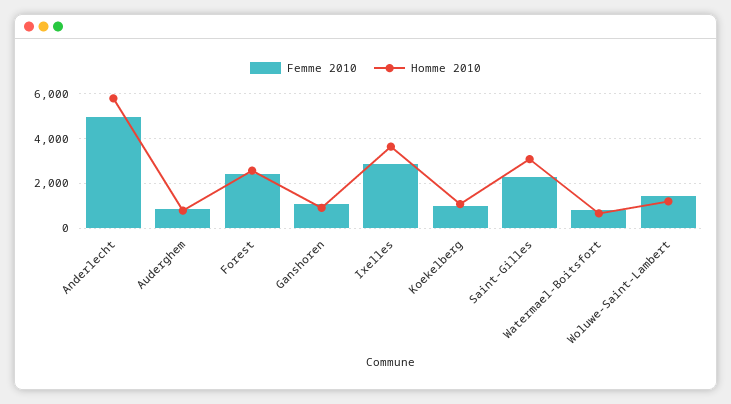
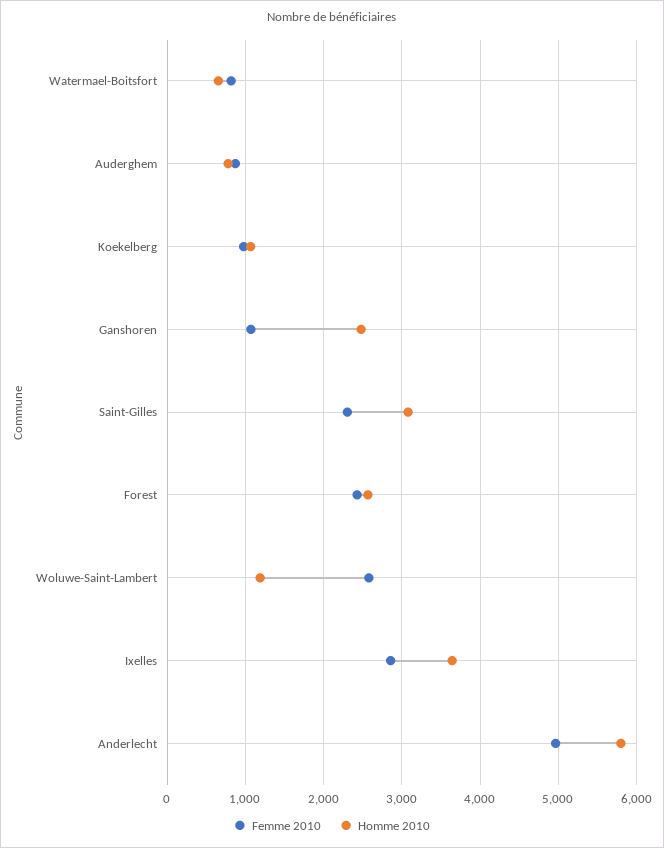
  {
    "Femme 2010": {
      "Anderlecht": 5000,
      "Auderghem": 900,
      "Forest": 2400,
      "Ganshoren": 1100,
      "Ixelles": 2900,
      "Koekelberg": 1000,
      "Saint-Gilles": 2300,
      "Watermael-Boitsfort": 800,
-     "Woluwe-Saint-Lambert": 1500
+     "Woluwe-Saint-Lambert": 2600
    },
    "Homme 2010": {
      "Anderlecht": 5800,
      "Auderghem": 800,
      "Forest": 2600,
-     "Ganshoren": 1000,
+     "Ganshoren": 2500,
      "Ixelles": 3600,
      "Koekelberg": 1100,
      "Saint-Gilles": 3100,
      "Watermael-Boitsfort": 700,
      "Woluwe-Saint-Lambert": 1200
    }
  }

